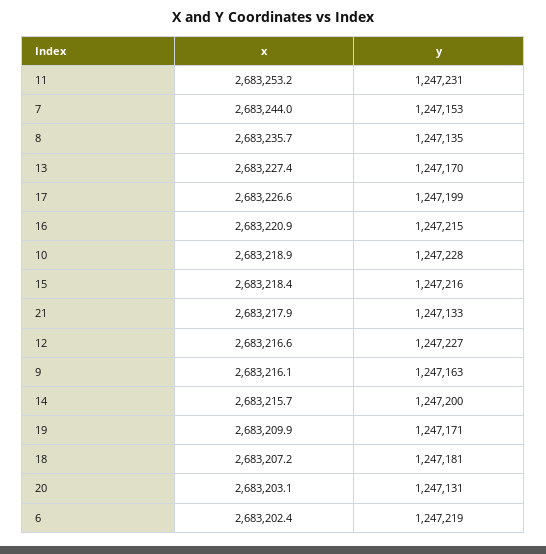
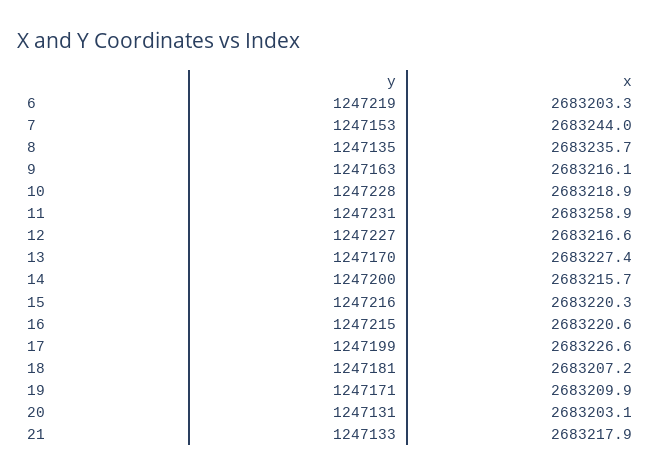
  {
    "x": {
-     "11": 2683253.2,
+     "11": 2683258.9,
      "7": 2683244,
      "8": 2683235.7,
      "13": 2683227.4,
      "17": 2683226.6,
-     "16": 2683220.9,
+     "16": 2683220.6,
      "10": 2683218.9,
-     "15": 2683218.4,
+     "15": 2683220.3,
      "21": 2683217.9,
      "12": 2683216.6,
      "9": 2683216.1,
      "14": 2683215.7,
      "19": 2683209.9,
      "18": 2683207.2,
      "20": 2683203.1,
-     "6": 2683202.4
+     "6": 2683203.3
    },
    "y": {
      "11": 1247231,
      "7": 1247153,
      "8": 1247135,
      "13": 1247170,
      "17": 1247199,
      "16": 1247215,
      "10": 1247228,
      "15": 1247216,
      "21": 1247133,
      "12": 1247227,
      "9": 1247163,
      "14": 1247200,
      "19": 1247171,
      "18": 1247181,
      "20": 1247131,
      "6": 1247219
    }
  }

